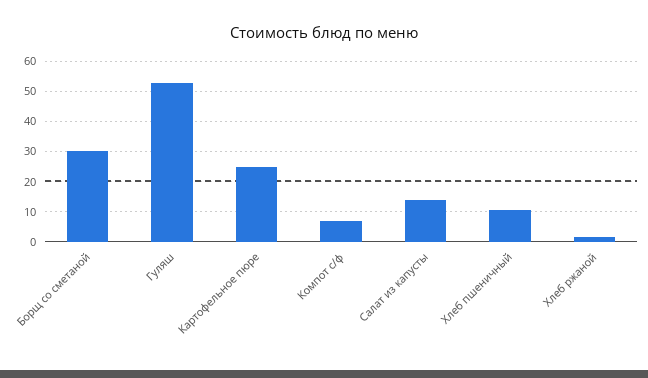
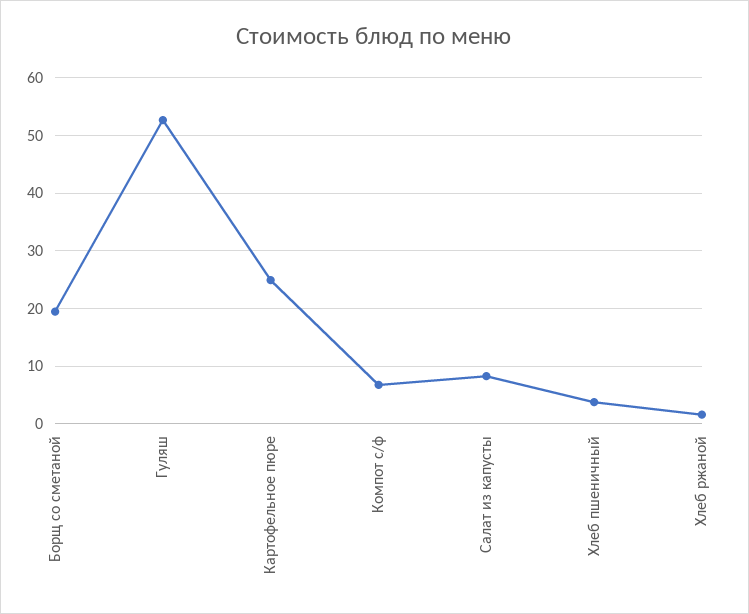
  {
-   "Борщ со сметаной": 30,
+   "Борщ со сметаной": 20,
    "Гуляш": 52,
    "Картофельное пюре": 24,
    "Компот с/ф": 6,
-   "Салат из капусты": 14,
+   "Салат из капусты": 8,
-   "Хлеб пшеничный": 10,
+   "Хлеб пшеничный": 4,
    "Хлеб ржаной": 2
  }

